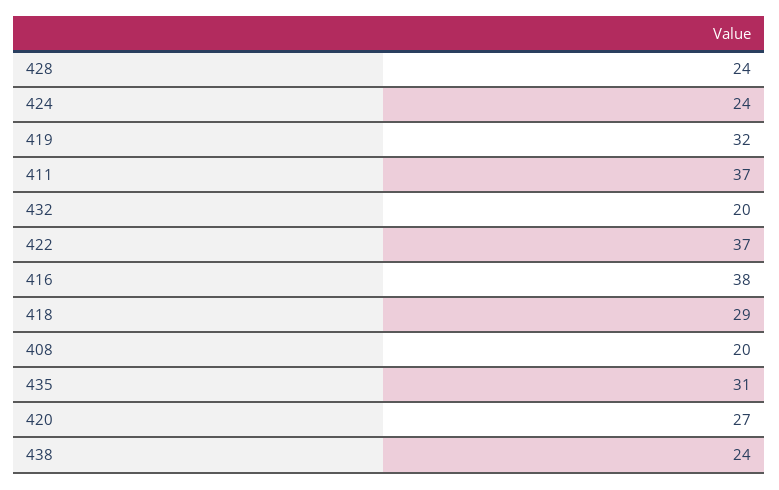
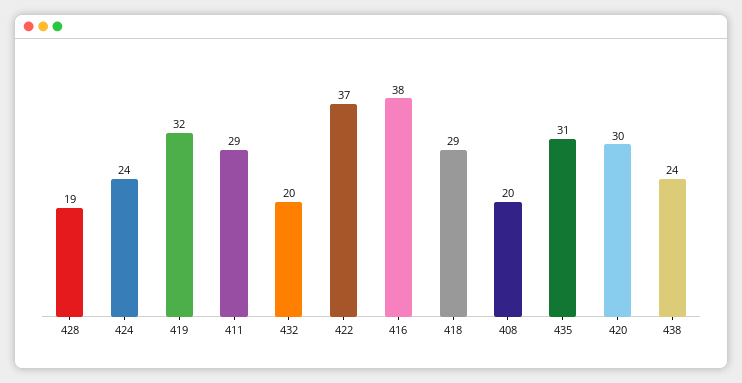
  {
-   "428": 24,
+   "428": 19,
    "424": 24,
    "419": 32,
-   "411": 37,
+   "411": 29,
    "432": 20,
    "422": 37,
    "416": 38,
    "418": 29,
    "408": 20,
    "435": 31,
-   "420": 27,
+   "420": 30,
    "438": 24
  }

